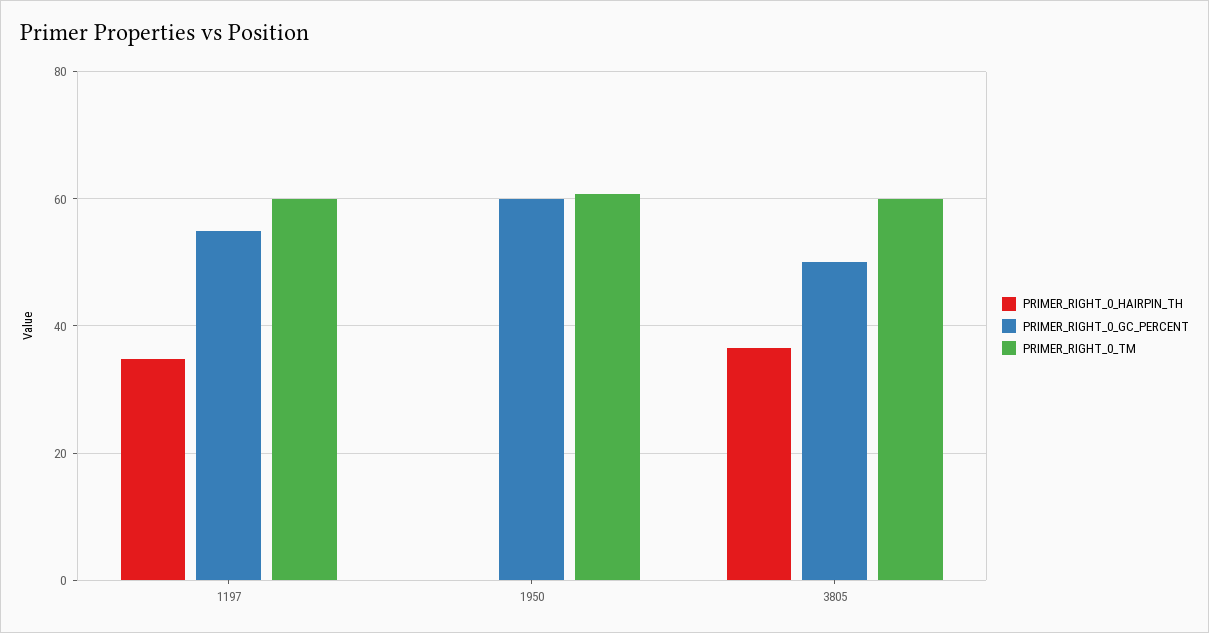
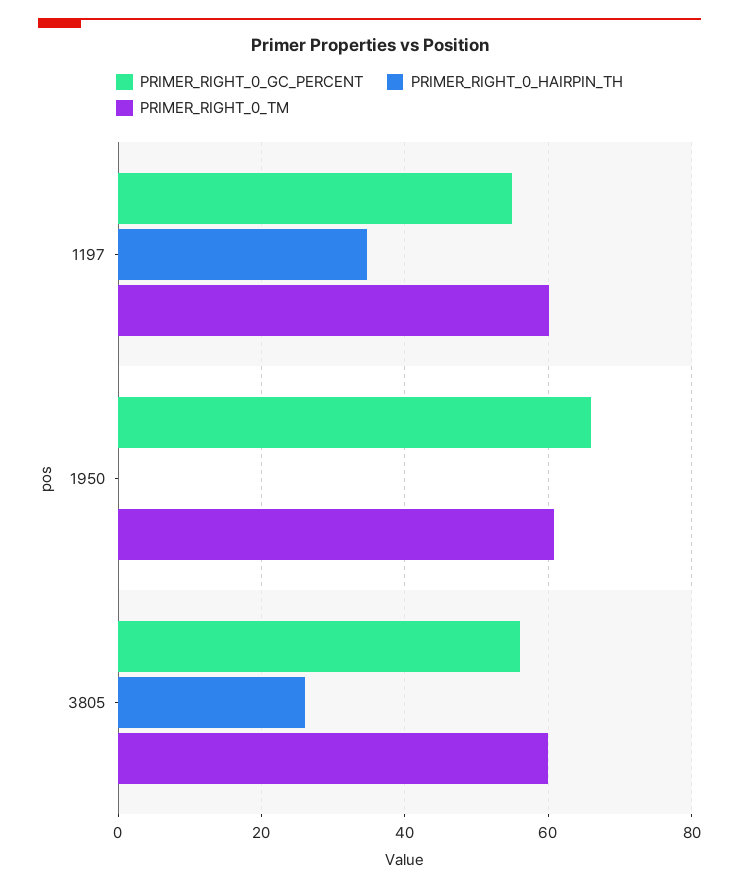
  {
    "PRIMER_RIGHT_0_HAIRPIN_TH": {
      "1197": 34,
      "1950": 0,
-     "3805": 36
+     "3805": 26
    },
    "PRIMER_RIGHT_0_GC_PERCENT": {
      "1197": 56,
-     "1950": 60,
+     "1950": 66,
-     "3805": 50
+     "3805": 56
    },
    "PRIMER_RIGHT_0_TM": {
      "1197": 60,
      "1950": 60,
      "3805": 60
    }
  }

